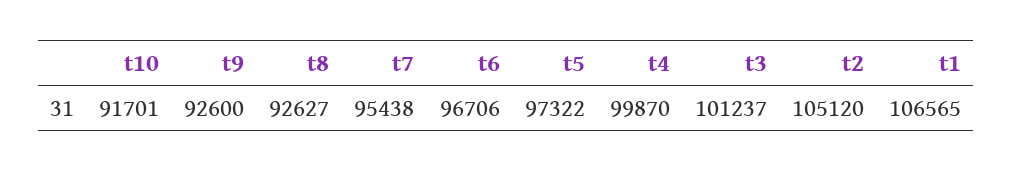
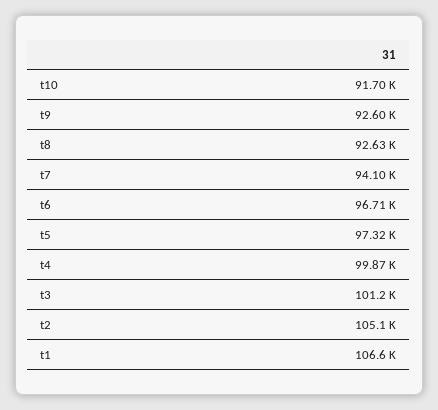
  {
    "t10": 91701,
    "t9": 92600,
    "t8": 92627,
-   "t7": 95438,
+   "t7": 94100,
    "t6": 96706,
    "t5": 97322,
    "t4": 99870,
    "t3": 101237,
    "t2": 105120,
    "t1": 106565
  }

